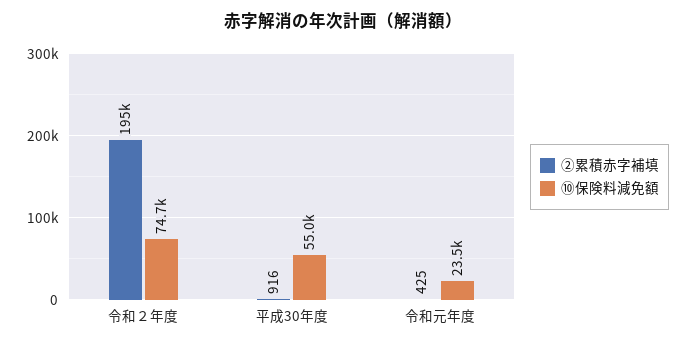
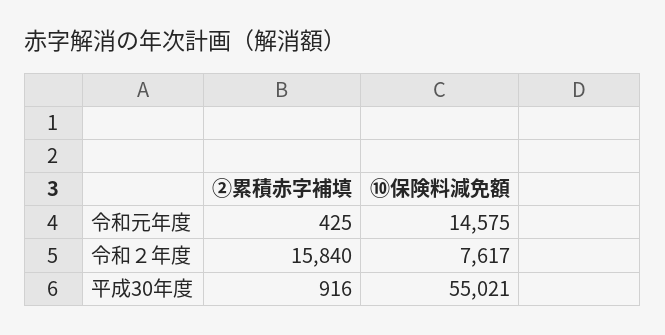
  {
    "②累積赤字補填": {
-     "令和２年度": 195000,
+     "令和２年度": 15840,
      "平成30年度": 916,
      "令和元年度": 425
    },
    "⑩保険料減免額": {
-     "令和２年度": 74700,
+     "令和２年度": 7617,
      "平成30年度": 55021,
-     "令和元年度": 23500
+     "令和元年度": 14575
    }
  }

